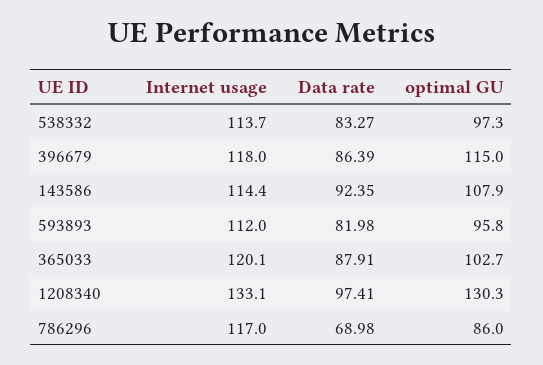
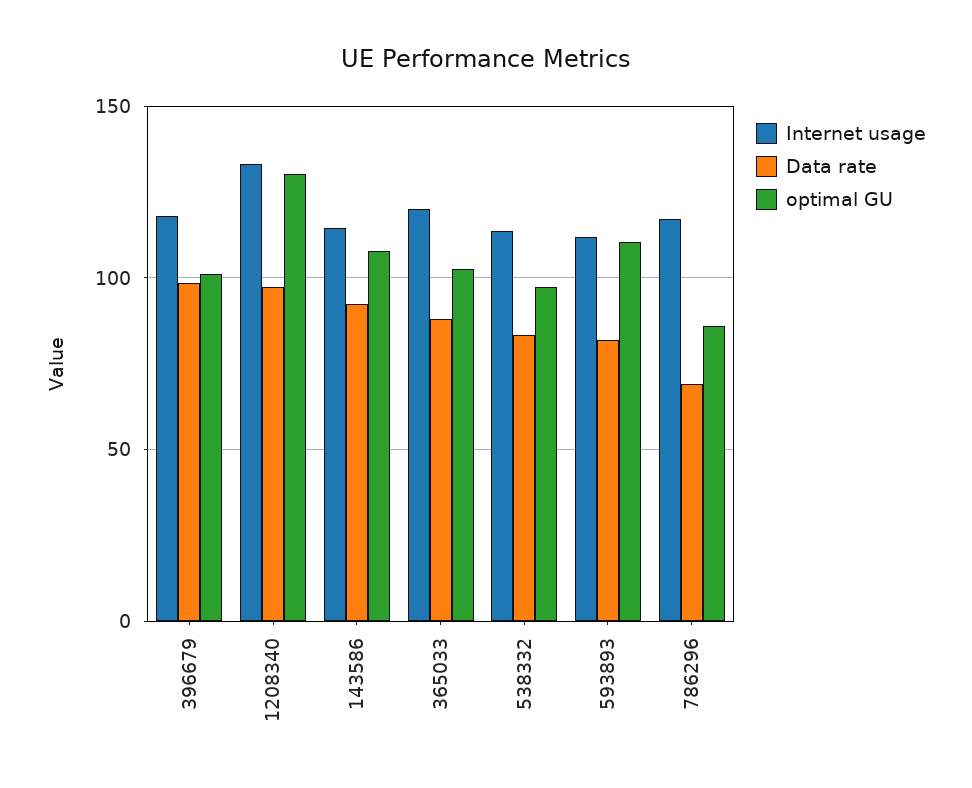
  {
    "Internet usage": {
      "538332": 113.7,
      "396679": 118,
      "143586": 114.4,
      "593893": 112,
      "365033": 120.1,
      "1208340": 133.1,
      "786296": 117
    },
    "Data rate": {
      "538332": 83.27,
-     "396679": 86.39,
+     "396679": 100,
      "143586": 92.35,
      "593893": 81.98,
      "365033": 87.91,
      "1208340": 97.41,
      "786296": 68.98
    },
    "optimal GU": {
      "538332": 97.3,
-     "396679": 115,
+     "396679": 100,
      "143586": 107.9,
-     "593893": 95.8,
+     "593893": 110,
      "365033": 102.7,
      "1208340": 130.3,
      "786296": 86
    }
  }

